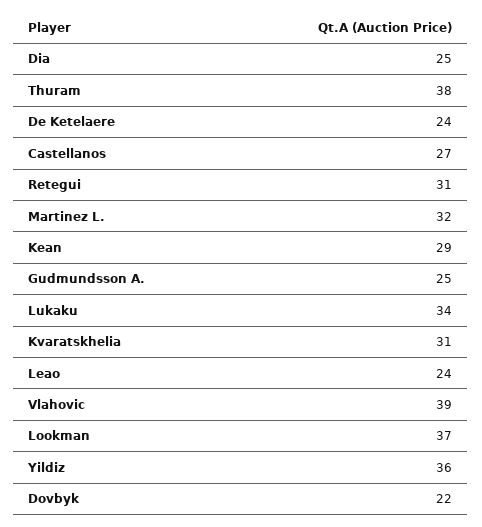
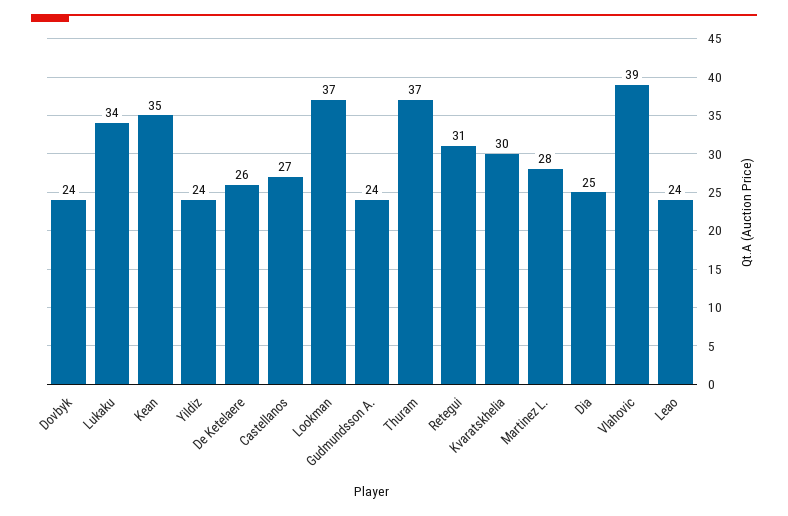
  {
    "Dia": 25,
-   "Thuram": 38,
+   "Thuram": 37,
-   "De Ketelaere": 24,
+   "De Ketelaere": 26,
    "Castellanos": 27,
    "Retegui": 31,
-   "Martinez L.": 32,
+   "Martinez L.": 28,
-   "Kean": 29,
+   "Kean": 35,
-   "Gudmundsson A.": 25,
+   "Gudmundsson A.": 24,
    "Lukaku": 34,
-   "Kvaratskhelia": 31,
+   "Kvaratskhelia": 30,
    "Leao": 24,
    "Vlahovic": 39,
    "Lookman": 37,
-   "Yildiz": 36,
+   "Yildiz": 24,
-   "Dovbyk": 22
+   "Dovbyk": 24
  }

